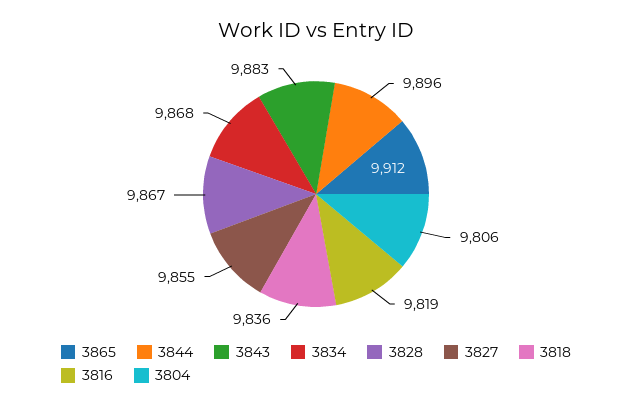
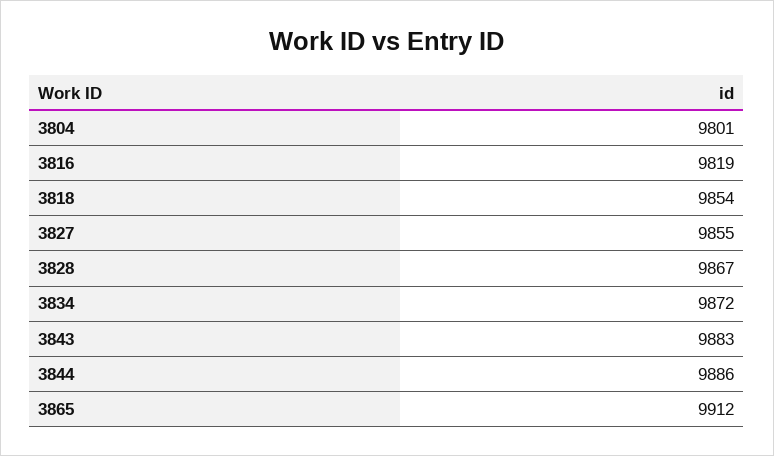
  {
    "3865": 9912,
-   "3844": 9896,
+   "3844": 9886,
    "3843": 9883,
-   "3834": 9868,
+   "3834": 9872,
    "3828": 9867,
    "3827": 9855,
-   "3818": 9836,
+   "3818": 9854,
    "3816": 9819,
-   "3804": 9806
+   "3804": 9801
  }

